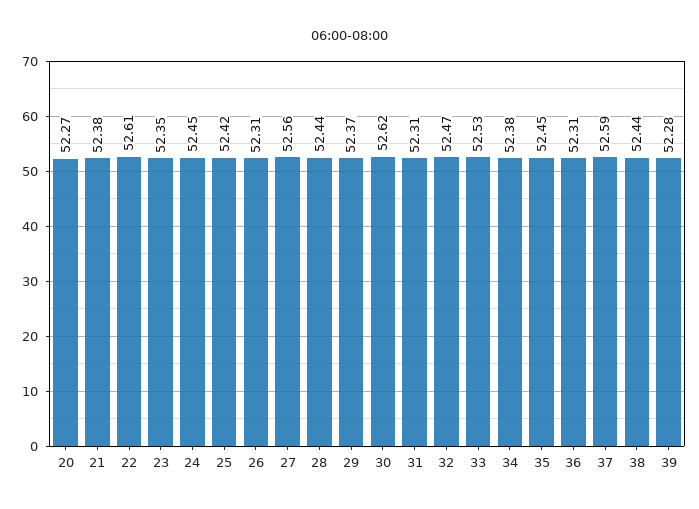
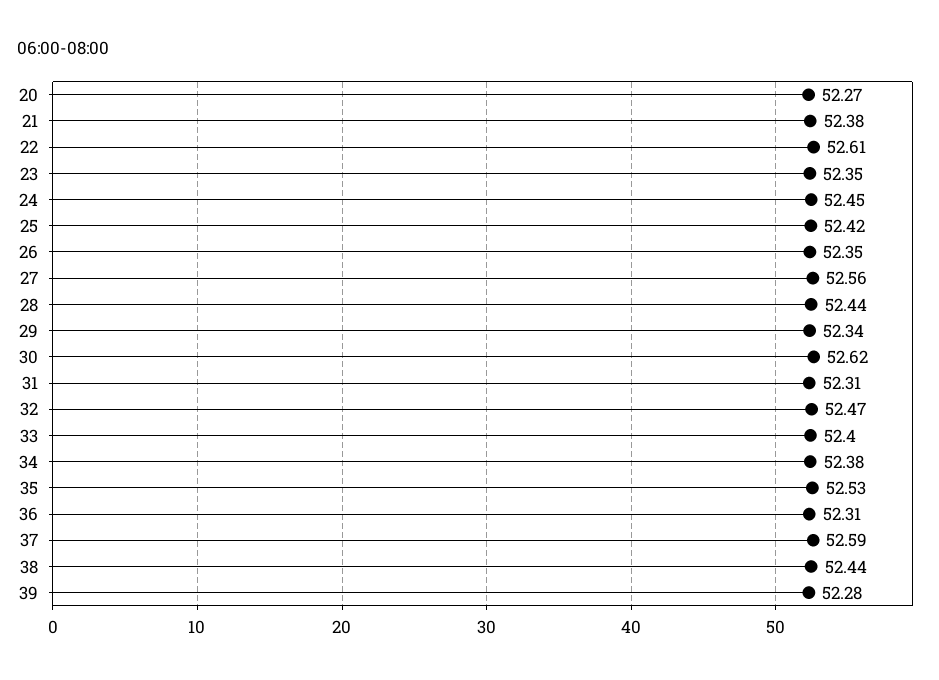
  {
    "20": 52.27,
    "21": 52.38,
    "22": 52.61,
    "23": 52.35,
    "24": 52.45,
    "25": 52.42,
-   "26": 52.31,
+   "26": 52.35,
    "27": 52.56,
    "28": 52.44,
-   "29": 52.37,
+   "29": 52.34,
    "30": 52.62,
    "31": 52.31,
    "32": 52.47,
-   "33": 52.53,
+   "33": 52.4,
    "34": 52.38,
-   "35": 52.45,
+   "35": 52.53,
    "36": 52.31,
    "37": 52.59,
    "38": 52.44,
    "39": 52.28
  }

